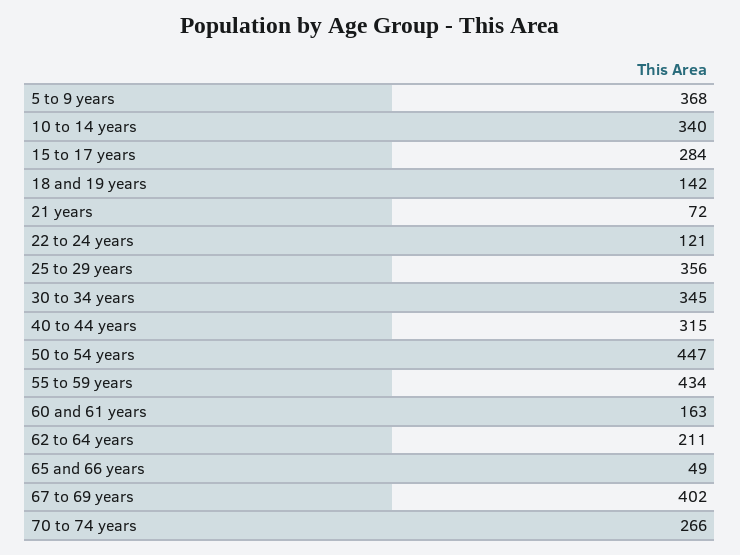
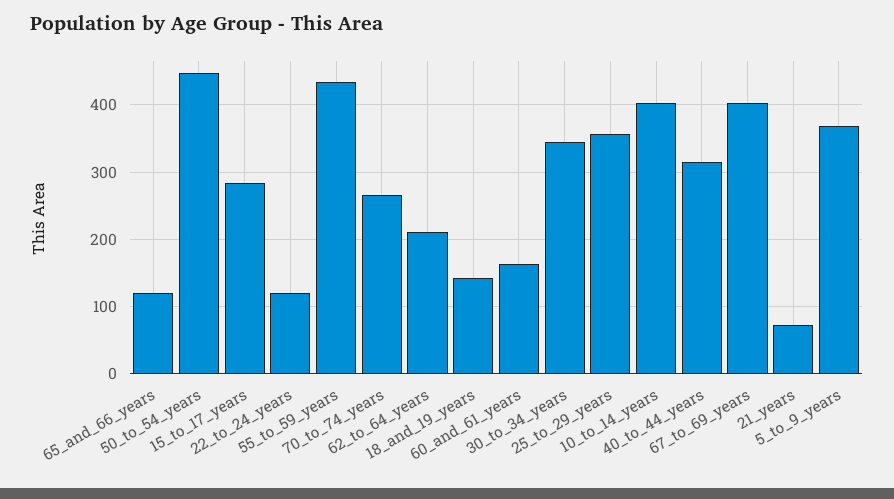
  {
    "5 to 9 years": 368,
-   "10 to 14 years": 340,
+   "10 to 14 years": 400,
    "15 to 17 years": 284,
    "18 and 19 years": 142,
    "21 years": 72,
    "22 to 24 years": 121,
    "25 to 29 years": 356,
    "30 to 34 years": 345,
    "40 to 44 years": 315,
    "50 to 54 years": 447,
    "55 to 59 years": 434,
    "60 and 61 years": 163,
    "62 to 64 years": 211,
-   "65 and 66 years": 49,
+   "65 and 66 years": 120,
    "67 to 69 years": 402,
    "70 to 74 years": 266
  }

